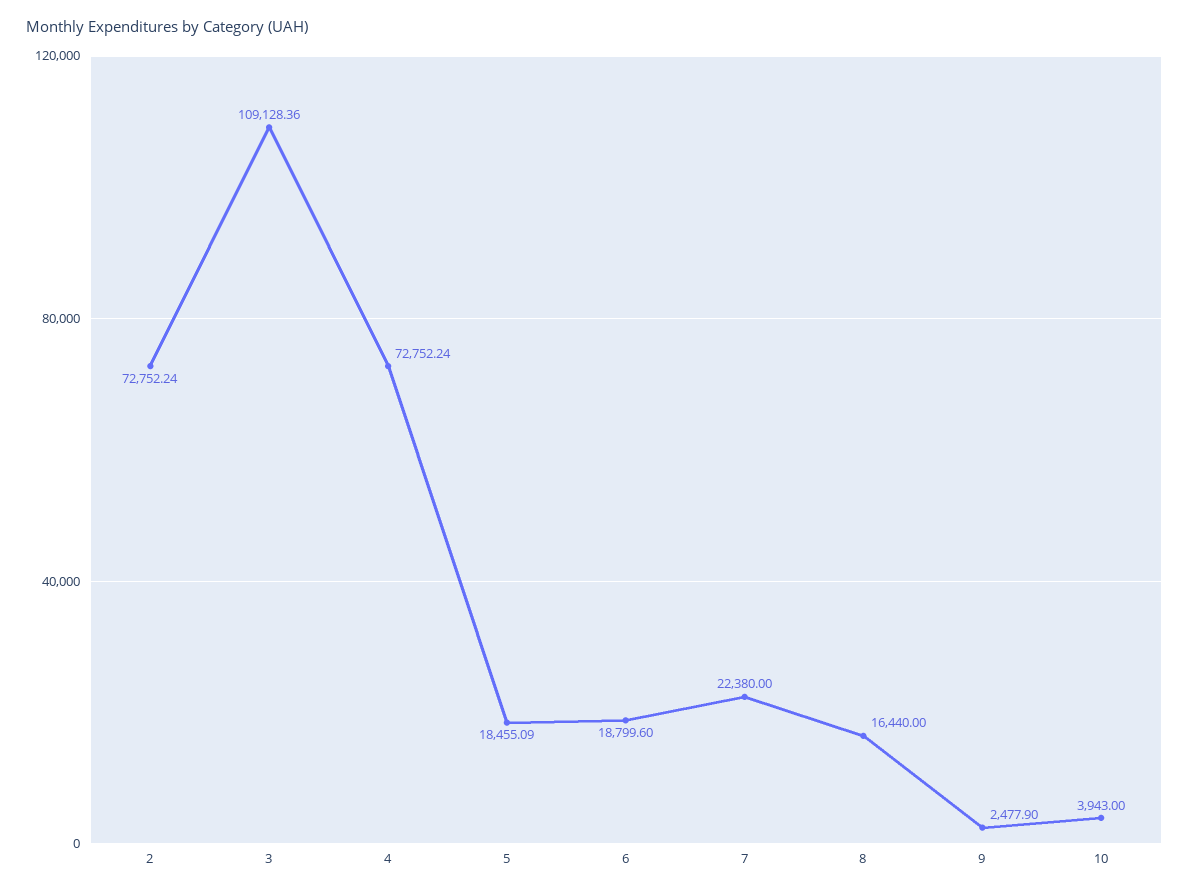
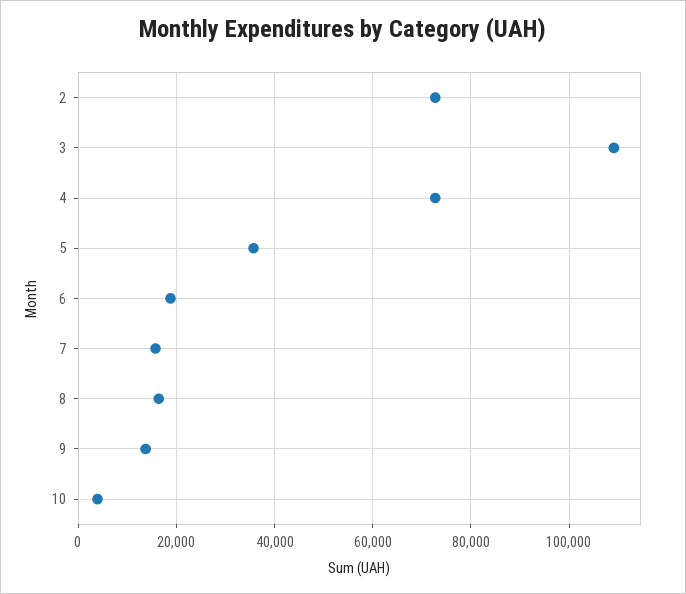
  {
    "2": 72752.24,
    "3": 109128.36,
    "4": 72752.24,
-   "5": 18455.09,
+   "5": 36000,
    "6": 18799.6,
-   "7": 22380,
+   "7": 16000,
    "8": 16440,
-   "9": 2477.9,
+   "9": 14000,
    "10": 3943
  }

